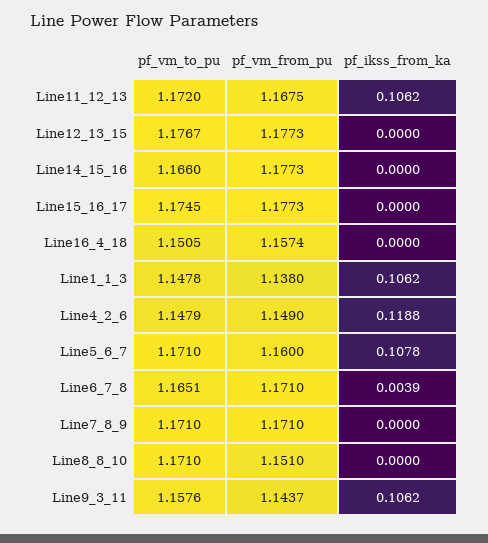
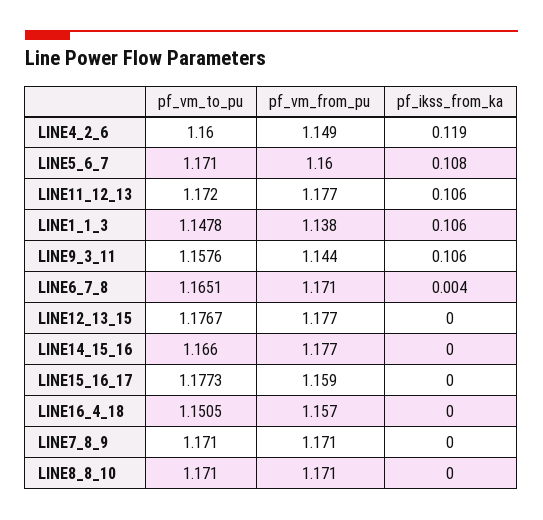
  {
    "pf_vm_to_pu": {
      "Line11_12_13": 1.172,
      "Line12_13_15": 1.1767,
      "Line14_15_16": 1.166,
-     "Line15_16_17": 1.1745,
+     "Line15_16_17": 1.1773,
      "Line16_4_18": 1.1505,
      "Line1_1_3": 1.1478,
-     "Line4_2_6": 1.1479,
+     "Line4_2_6": 1.16,
      "Line5_6_7": 1.171,
      "Line6_7_8": 1.1651,
      "Line7_8_9": 1.171,
      "Line8_8_10": 1.171,
      "Line9_3_11": 1.1576
    },
    "pf_vm_from_pu": {
-     "Line11_12_13": 1.1675,
+     "Line11_12_13": 1.177,
      "Line12_13_15": 1.1773,
      "Line14_15_16": 1.1773,
-     "Line15_16_17": 1.1773,
+     "Line15_16_17": 1.159,
      "Line16_4_18": 1.1574,
      "Line1_1_3": 1.138,
      "Line4_2_6": 1.149,
      "Line5_6_7": 1.16,
      "Line6_7_8": 1.171,
      "Line7_8_9": 1.171,
-     "Line8_8_10": 1.151,
+     "Line8_8_10": 1.171,
      "Line9_3_11": 1.1437
    },
    "pf_ikss_from_ka": {
      "Line11_12_13": 0.1062,
      "Line12_13_15": 0,
      "Line14_15_16": 0,
      "Line15_16_17": 0,
      "Line16_4_18": 0,
      "Line1_1_3": 0.1062,
      "Line4_2_6": 0.1188,
      "Line5_6_7": 0.1078,
      "Line6_7_8": 0.0039,
      "Line7_8_9": 0,
      "Line8_8_10": 0,
      "Line9_3_11": 0.1062
    }
  }

